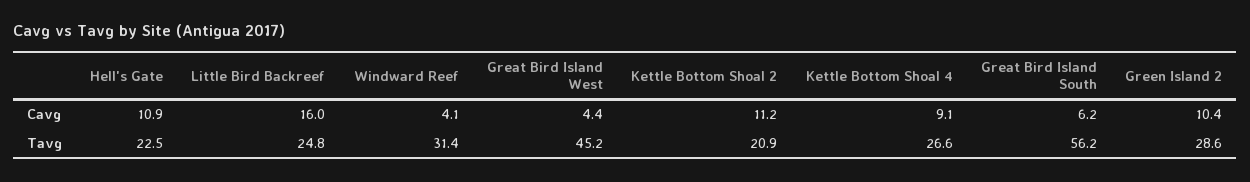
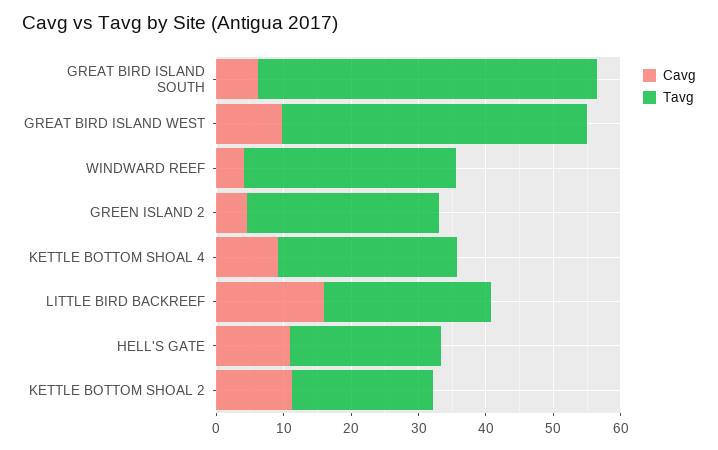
  {
    "Cavg": {
      "Hell's Gate": 10.9,
      "Little Bird Backreef": 16,
      "Windward Reef": 4.1,
-     "Great Bird Island West": 4.4,
+     "Great Bird Island West": 10,
      "Kettle Bottom Shoal 2": 11.2,
      "Kettle Bottom Shoal 4": 9.1,
      "Great Bird Island South": 6.2,
-     "Green Island 2": 10.4
+     "Green Island 2": 4
    },
    "Tavg": {
      "Hell's Gate": 22.5,
      "Little Bird Backreef": 24.8,
      "Windward Reef": 31.4,
      "Great Bird Island West": 45.2,
      "Kettle Bottom Shoal 2": 20.9,
      "Kettle Bottom Shoal 4": 26.6,
-     "Great Bird Island South": 56.2,
+     "Great Bird Island South": 50,
      "Green Island 2": 28.6
    }
  }

